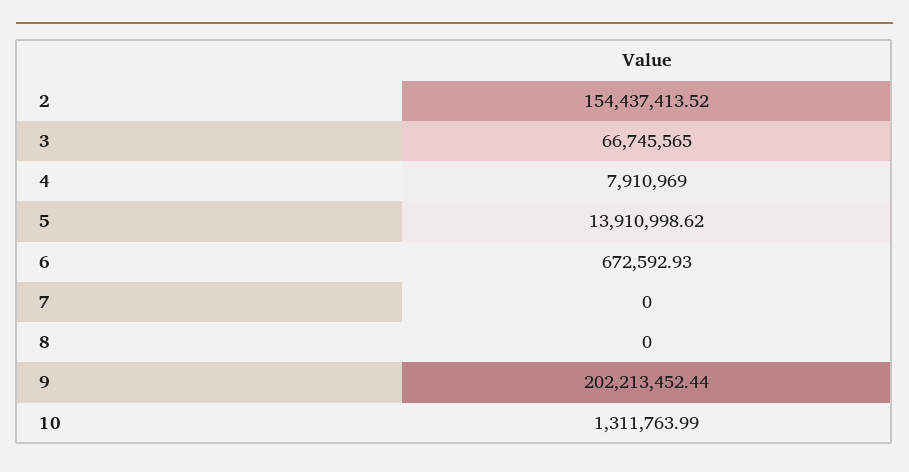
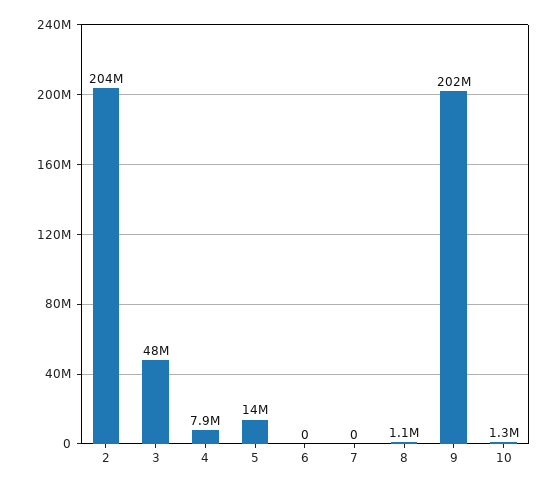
  {
-   "2": 154437413.52,
+   "2": 204000000,
-   "3": 66745565,
+   "3": 48000000,
    "4": 7910969,
    "5": 13910998.62,
-   "6": 672592.93,
+   "6": 0,
    "7": 0,
-   "8": 0,
+   "8": 1100000,
    "9": 202213452.44,
    "10": 1311763.99
  }

